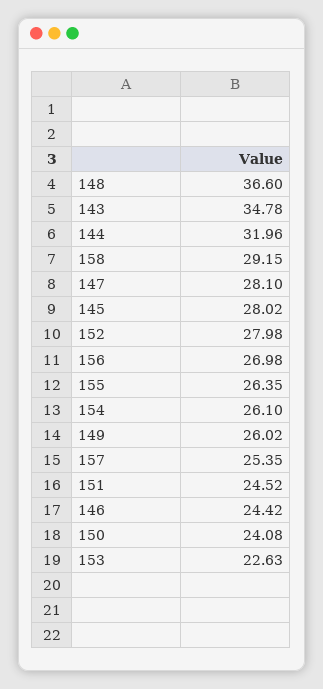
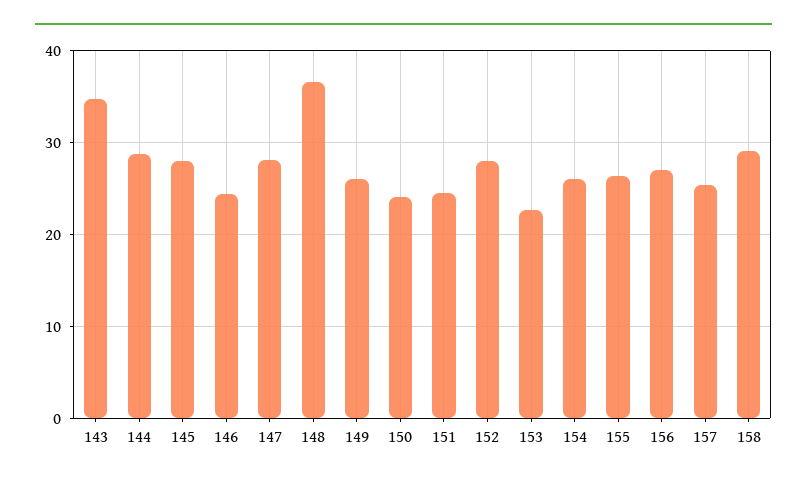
  {
    "148": 36.6,
    "143": 34.78,
-   "144": 31.96,
+   "144": 29,
    "158": 29.15,
    "147": 28.1,
    "145": 28.02,
    "152": 27.98,
    "156": 26.98,
    "155": 26.35,
    "154": 26.1,
    "149": 26.02,
    "157": 25.35,
    "151": 24.52,
    "146": 24.42,
    "150": 24.08,
    "153": 22.63
  }

